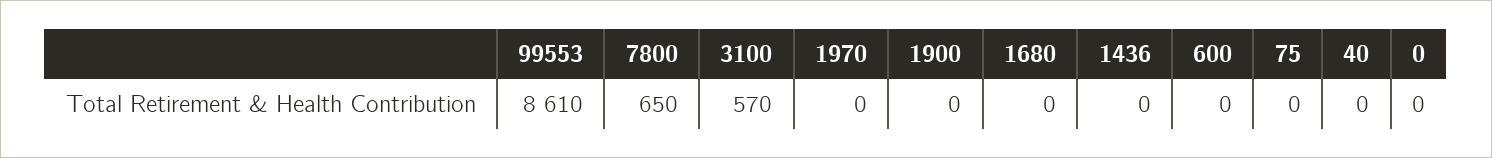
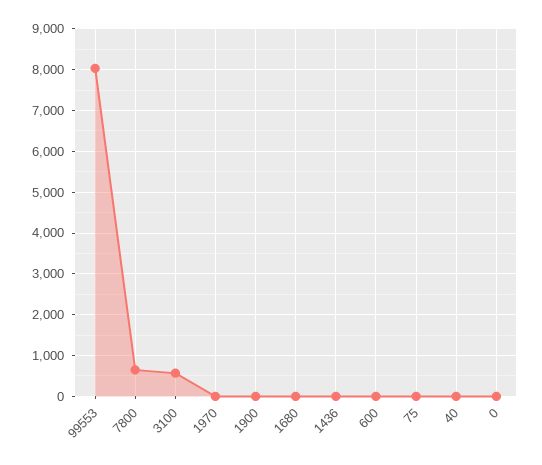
  {
-   "99553": 8610,
+   "99553": 8000,
    "7800": 650,
    "3100": 570,
    "1970": 0,
    "1900": 0,
    "1680": 0,
    "1436": 0,
    "600": 0,
    "75": 0,
    "40": 0,
    "0": 0
  }

